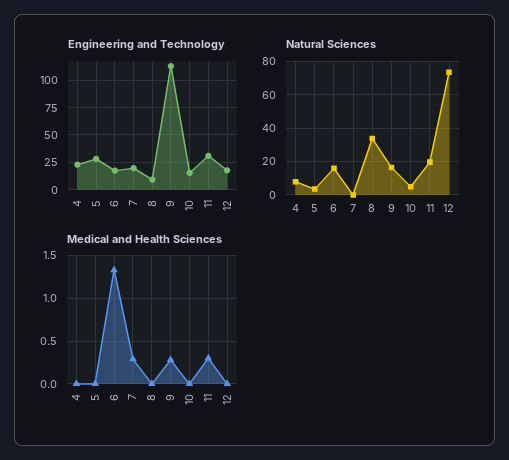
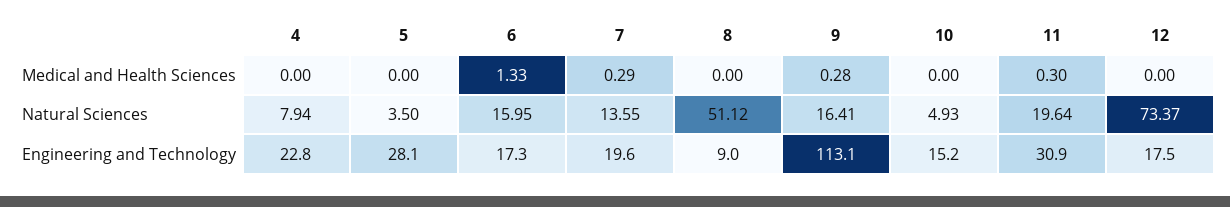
  {
    "Engineering and Technology": {
      "4": 22.8,
      "5": 28.1,
      "6": 17.3,
      "7": 19.6,
      "8": 9,
      "9": 113.1,
      "10": 15.2,
      "11": 30.9,
      "12": 17.5
    },
    "Natural Sciences": {
      "4": 7.94,
      "5": 3.5,
      "6": 15.95,
-     "7": 0,
+     "7": 13.55,
-     "8": 35,
+     "8": 51.12,
      "9": 16.41,
      "10": 4.93,
      "11": 19.64,
      "12": 73.37
    },
    "Medical and Health Sciences": {
      "4": 0,
      "5": 0,
      "6": 1.33,
      "7": 0.29,
      "8": 0,
      "9": 0.28,
      "10": 0,
      "11": 0.3,
      "12": 0
    }
  }

